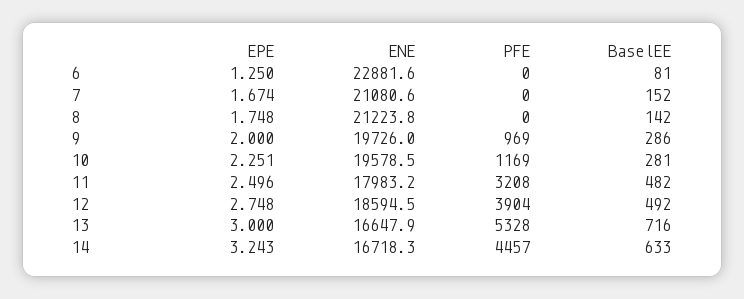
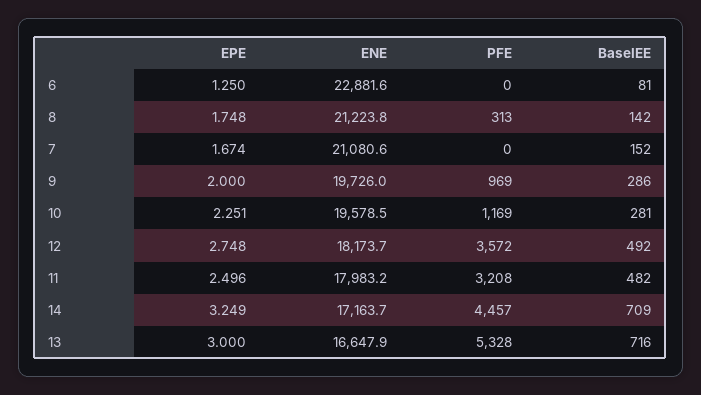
  {
    "EPE": {
      "6": 1.25,
      "7": 1.674,
      "8": 1.748,
      "9": 2,
      "10": 2.251,
      "11": 2.496,
      "12": 2.748,
      "13": 3,
-     "14": 3.243
+     "14": 3.249
    },
    "ENE": {
      "6": 22881.6,
      "7": 21080.6,
      "8": 21223.8,
      "9": 19726,
      "10": 19578.5,
      "11": 17983.2,
-     "12": 18594.5,
+     "12": 18173.7,
      "13": 16647.9,
-     "14": 16718.3
+     "14": 17163.7
    },
    "PFE": {
      "6": 0,
      "7": 0,
-     "8": 0,
+     "8": 313,
      "9": 969,
      "10": 1169,
      "11": 3208,
-     "12": 3904,
+     "12": 3572,
      "13": 5328,
      "14": 4457
    },
    "BaselEE": {
      "6": 81,
      "7": 152,
      "8": 142,
      "9": 286,
      "10": 281,
      "11": 482,
      "12": 492,
      "13": 716,
-     "14": 633
+     "14": 709
    }
  }

